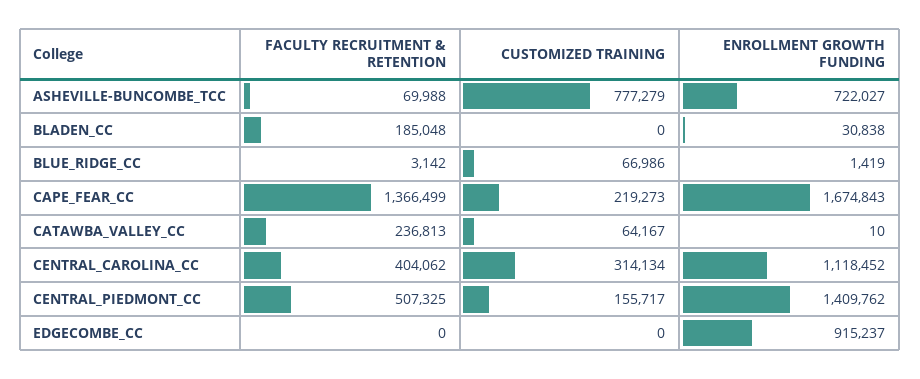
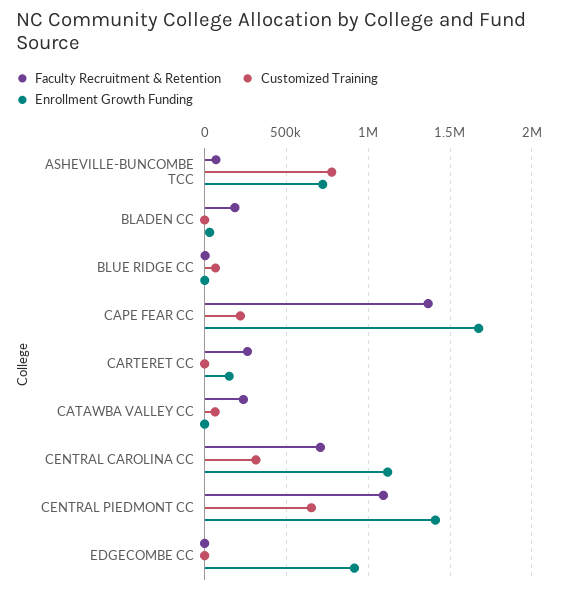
  {
    "FACULTY RECRUITMENT & RETENTION": {
      "ASHEVILLE-BUNCOMBE_TCC": 69988,
      "BLADEN_CC": 185048,
      "BLUE_RIDGE_CC": 3142,
      "CAPE_FEAR_CC": 1366499,
      "CATAWBA_VALLEY_CC": 236813,
-     "CENTRAL_CAROLINA_CC": 404062,
+     "CENTRAL_CAROLINA_CC": 700000,
-     "CENTRAL_PIEDMONT_CC": 507325,
+     "CENTRAL_PIEDMONT_CC": 1100000,
-     "EDGECOMBE_CC": 0
+     "EDGECOMBE_CC": 0,
+     "CARTERET CC": 250000
    },
    "CUSTOMIZED TRAINING": {
      "ASHEVILLE-BUNCOMBE_TCC": 777279,
      "BLADEN_CC": 0,
      "BLUE_RIDGE_CC": 66986,
      "CAPE_FEAR_CC": 219273,
      "CATAWBA_VALLEY_CC": 64167,
      "CENTRAL_CAROLINA_CC": 314134,
-     "CENTRAL_PIEDMONT_CC": 155717,
+     "CENTRAL_PIEDMONT_CC": 650000,
-     "EDGECOMBE_CC": 0
+     "EDGECOMBE_CC": 0,
+     "CARTERET CC": 0
    },
    "ENROLLMENT GROWTH FUNDING": {
      "ASHEVILLE-BUNCOMBE_TCC": 722027,
      "BLADEN_CC": 30838,
      "BLUE_RIDGE_CC": 1419,
      "CAPE_FEAR_CC": 1674843,
      "CATAWBA_VALLEY_CC": 10,
      "CENTRAL_CAROLINA_CC": 1118452,
      "CENTRAL_PIEDMONT_CC": 1409762,
-     "EDGECOMBE_CC": 915237
+     "EDGECOMBE_CC": 915237,
+     "CARTERET CC": 150000
    }
  }

